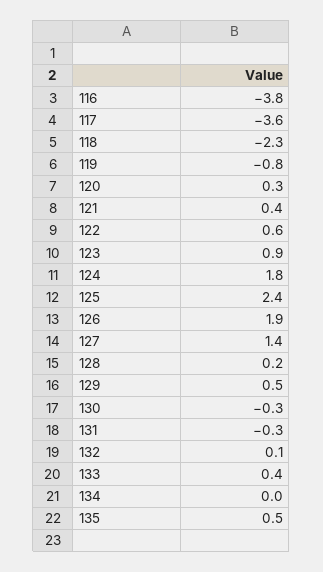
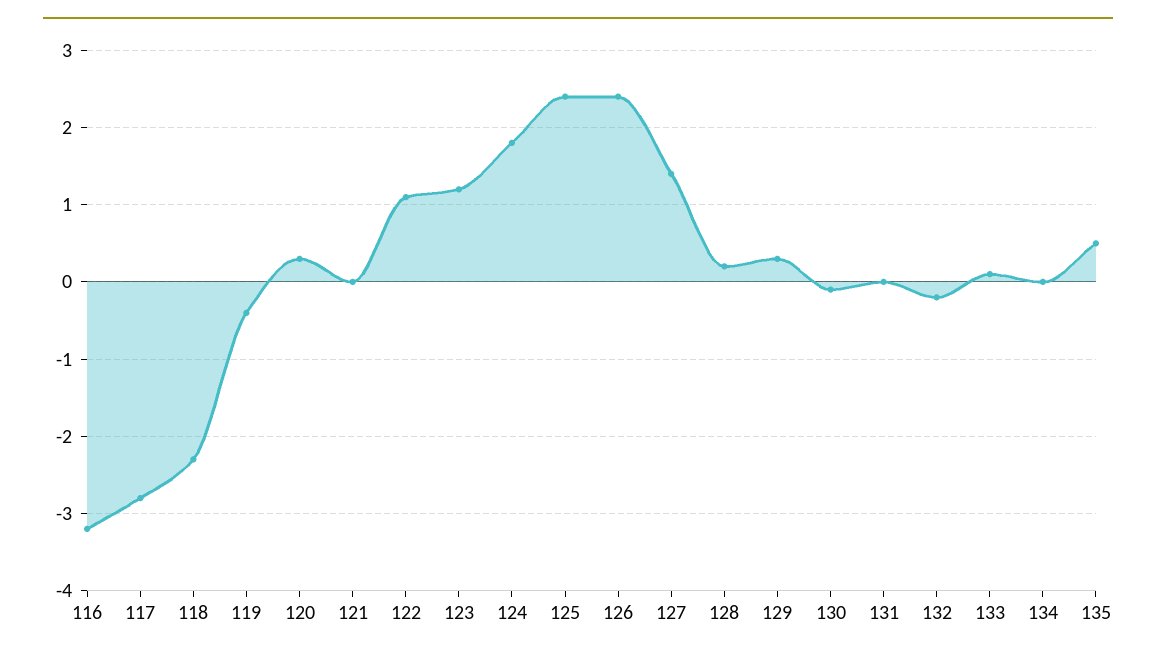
  {
-   "116": -3.8,
+   "116": -3.2,
-   "117": -3.6,
+   "117": -2.8,
    "118": -2.3,
-   "119": -0.8,
+   "119": -0.4,
    "120": 0.3,
-   "121": 0.4,
+   "121": 0,
-   "122": 0.6,
+   "122": 1.1,
-   "123": 0.9,
+   "123": 1.2,
    "124": 1.8,
    "125": 2.4,
-   "126": 1.9,
+   "126": 2.4,
    "127": 1.4,
    "128": 0.2,
-   "129": 0.5,
+   "129": 0.3,
-   "130": -0.3,
+   "130": -0.1,
-   "131": -0.3,
+   "131": 0,
-   "132": 0.1,
+   "132": -0.2,
-   "133": 0.4,
+   "133": 0.1,
    "134": 0,
    "135": 0.5
  }

